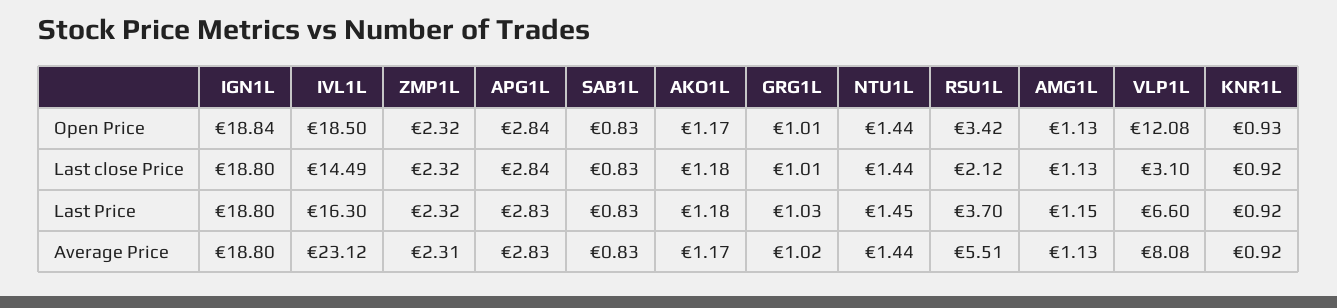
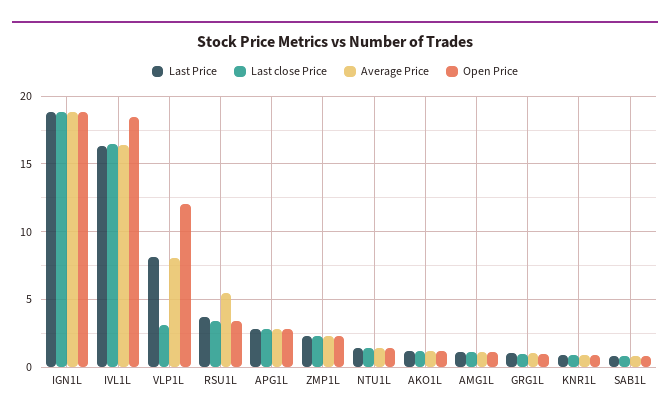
  {
    "Open Price": {
      "IGN1L": 18.84,
      "IVL1L": 18.5,
      "ZMP1L": 2.32,
      "APG1L": 2.84,
      "SAB1L": 0.83,
      "AKO1L": 1.17,
      "GRG1L": 1.01,
      "NTU1L": 1.44,
      "RSU1L": 3.42,
      "AMG1L": 1.13,
      "VLP1L": 12.08,
      "KNR1L": 0.93
    },
    "Last close Price": {
      "IGN1L": 18.8,
-     "IVL1L": 14.49,
+     "IVL1L": 16.5,
      "ZMP1L": 2.32,
      "APG1L": 2.84,
      "SAB1L": 0.83,
      "AKO1L": 1.18,
      "GRG1L": 1.01,
      "NTU1L": 1.44,
-     "RSU1L": 2.12,
+     "RSU1L": 3.5,
      "AMG1L": 1.13,
      "VLP1L": 3.1,
      "KNR1L": 0.92
    },
    "Last Price": {
      "IGN1L": 18.8,
      "IVL1L": 16.3,
      "ZMP1L": 2.32,
      "APG1L": 2.83,
      "SAB1L": 0.83,
      "AKO1L": 1.18,
      "GRG1L": 1.03,
      "NTU1L": 1.45,
      "RSU1L": 3.7,
      "AMG1L": 1.15,
-     "VLP1L": 6.6,
+     "VLP1L": 8,
      "KNR1L": 0.92
    },
    "Average Price": {
      "IGN1L": 18.8,
-     "IVL1L": 23.12,
+     "IVL1L": 16.5,
      "ZMP1L": 2.31,
      "APG1L": 2.83,
      "SAB1L": 0.83,
      "AKO1L": 1.17,
      "GRG1L": 1.02,
      "NTU1L": 1.44,
      "RSU1L": 5.51,
      "AMG1L": 1.13,
      "VLP1L": 8.08,
      "KNR1L": 0.92
    }
  }

